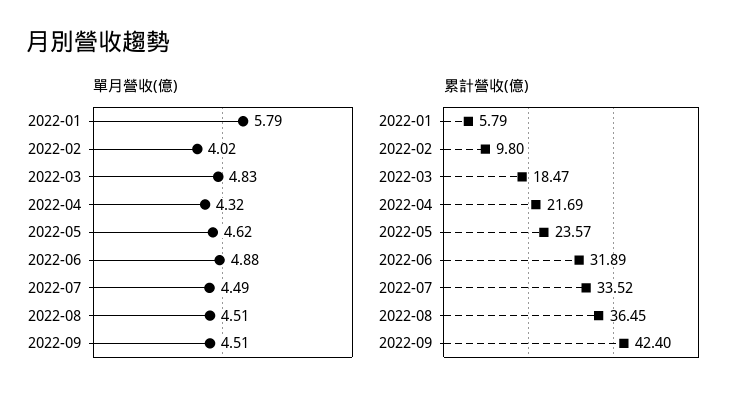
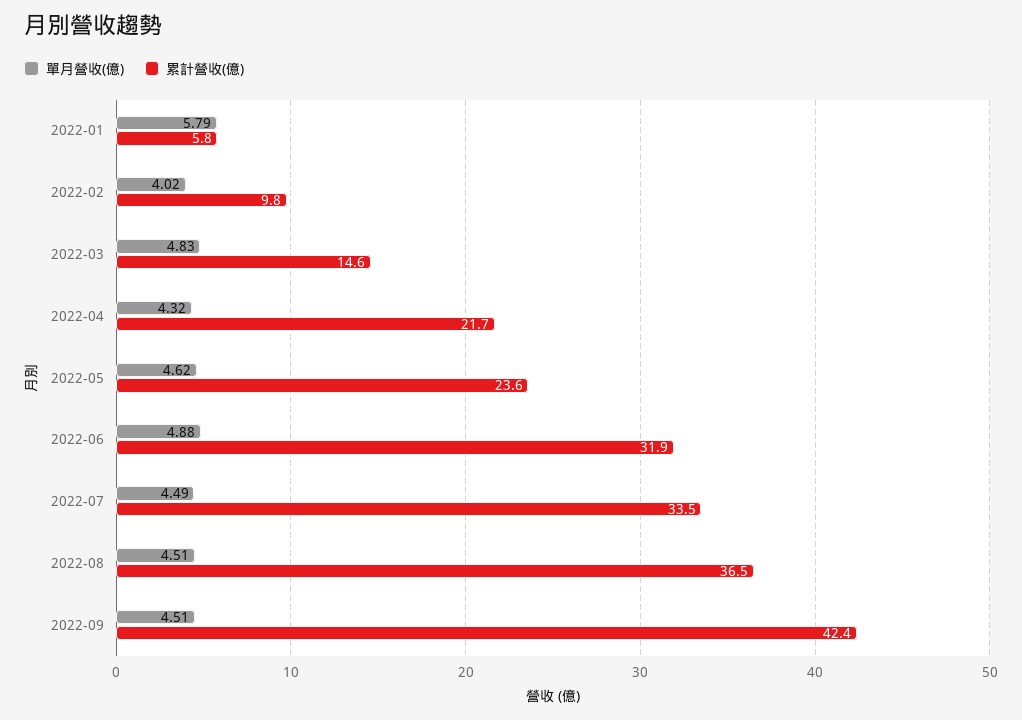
  {
    "單月營收(億)": {
      "2022-01": 5.79,
      "2022-02": 4.02,
      "2022-03": 4.83,
      "2022-04": 4.32,
      "2022-05": 4.62,
      "2022-06": 4.88,
      "2022-07": 4.49,
      "2022-08": 4.51,
      "2022-09": 4.51
    },
    "累計營收(億)": {
      "2022-01": 5.79,
      "2022-02": 9.8,
-     "2022-03": 18.47,
+     "2022-03": 14.6,
      "2022-04": 21.69,
      "2022-05": 23.57,
      "2022-06": 31.89,
      "2022-07": 33.52,
      "2022-08": 36.45,
      "2022-09": 42.4
    }
  }

